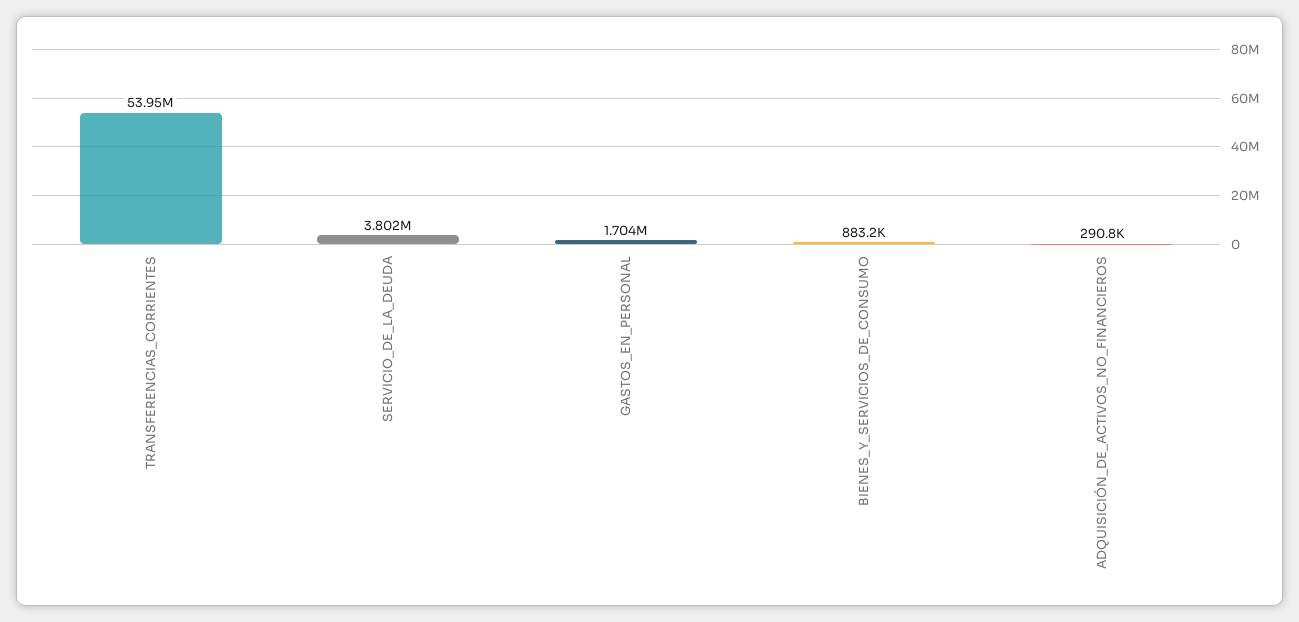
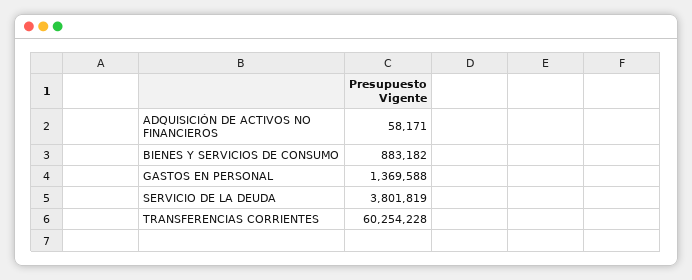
  {
-   "TRANSFERENCIAS_CORRIENTES": 53950000,
+   "TRANSFERENCIAS_CORRIENTES": 60254228,
    "SERVICIO_DE_LA_DEUDA": 3801819,
-   "GASTOS_EN_PERSONAL": 1704000,
+   "GASTOS_EN_PERSONAL": 1369588,
    "BIENES_Y_SERVICIOS_DE_CONSUMO": 883182,
-   "ADQUISICIÓN_DE_ACTIVOS_NO_FINANCIEROS": 290800
+   "ADQUISICIÓN_DE_ACTIVOS_NO_FINANCIEROS": 58171
  }

